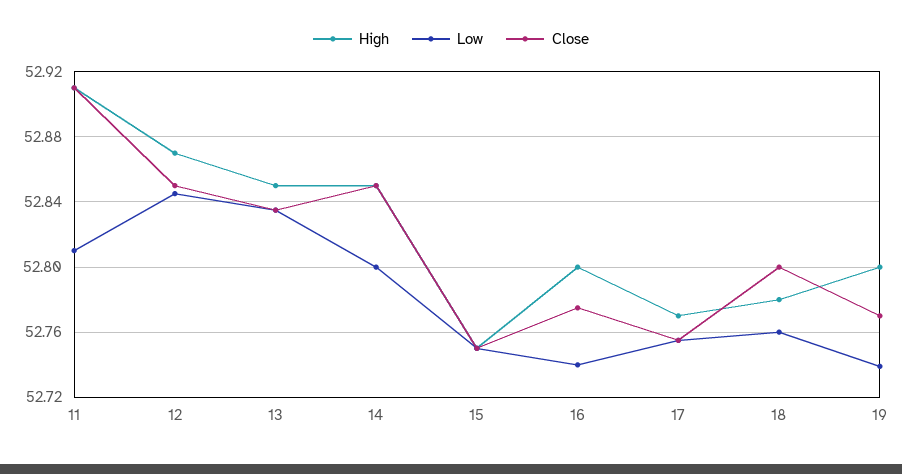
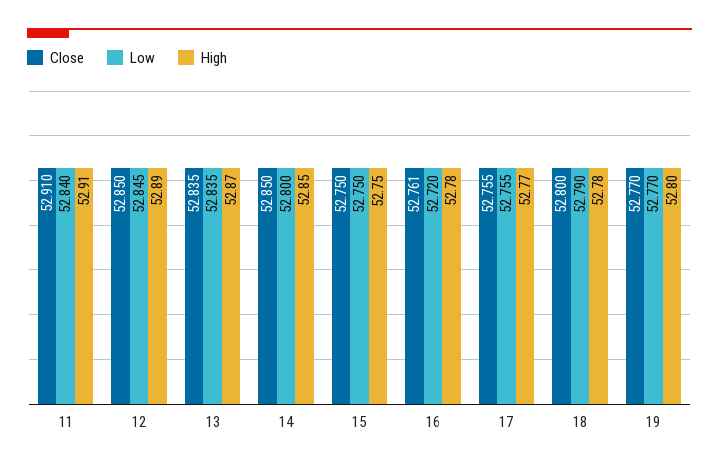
  {
    "High": {
      "11": 52.91,
-     "12": 52.87,
+     "12": 52.89,
-     "13": 52.85,
+     "13": 52.87,
      "14": 52.85,
      "15": 52.75,
-     "16": 52.8,
+     "16": 52.78,
      "17": 52.77,
      "18": 52.78,
      "19": 52.8
    },
    "Low": {
-     "11": 52.81,
+     "11": 52.84,
      "12": 52.845,
      "13": 52.835,
      "14": 52.8,
      "15": 52.75,
-     "16": 52.74,
+     "16": 52.72,
      "17": 52.755,
-     "18": 52.76,
+     "18": 52.79,
-     "19": 52.74
+     "19": 52.77
    },
    "Close": {
      "11": 52.91,
      "12": 52.85,
      "13": 52.835,
      "14": 52.85,
      "15": 52.75,
-     "16": 52.775,
+     "16": 52.761,
      "17": 52.755,
      "18": 52.8,
      "19": 52.77
    }
  }

